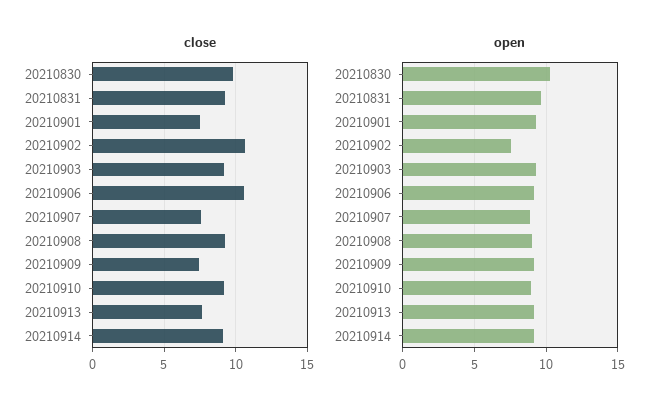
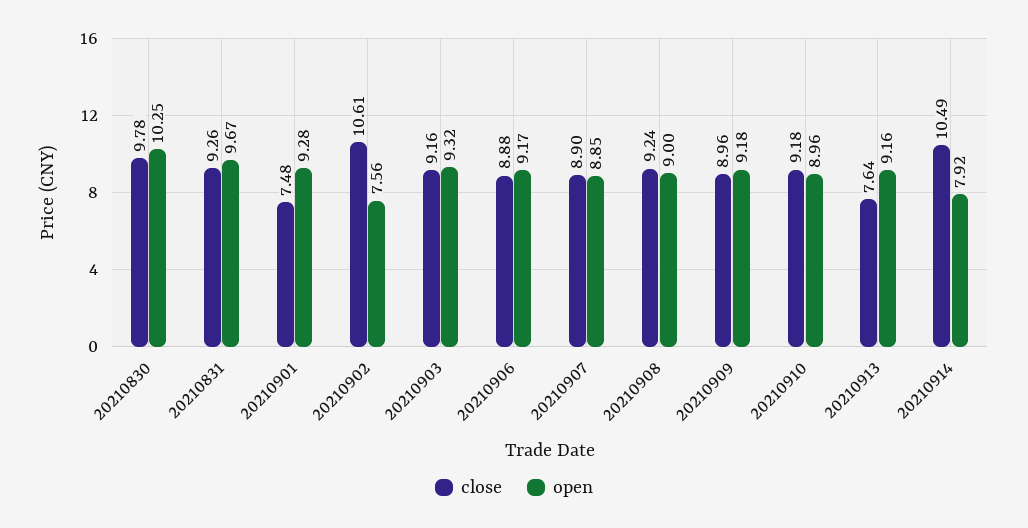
  {
    "close": {
      "20210830": 9.78,
      "20210831": 9.26,
      "20210901": 7.48,
      "20210902": 10.61,
      "20210903": 9.16,
-     "20210906": 10.5,
+     "20210906": 8.88,
-     "20210907": 7.5,
+     "20210907": 8.9,
      "20210908": 9.24,
-     "20210909": 7.5,
+     "20210909": 8.96,
      "20210910": 9.18,
      "20210913": 7.64,
-     "20210914": 9
+     "20210914": 10.49
    },
    "open": {
      "20210830": 10.25,
      "20210831": 9.67,
      "20210901": 9.28,
      "20210902": 7.56,
      "20210903": 9.32,
      "20210906": 9.17,
      "20210907": 8.85,
      "20210908": 9,
      "20210909": 9.18,
      "20210910": 8.96,
      "20210913": 9.16,
-     "20210914": 9
+     "20210914": 7.92
    }
  }

